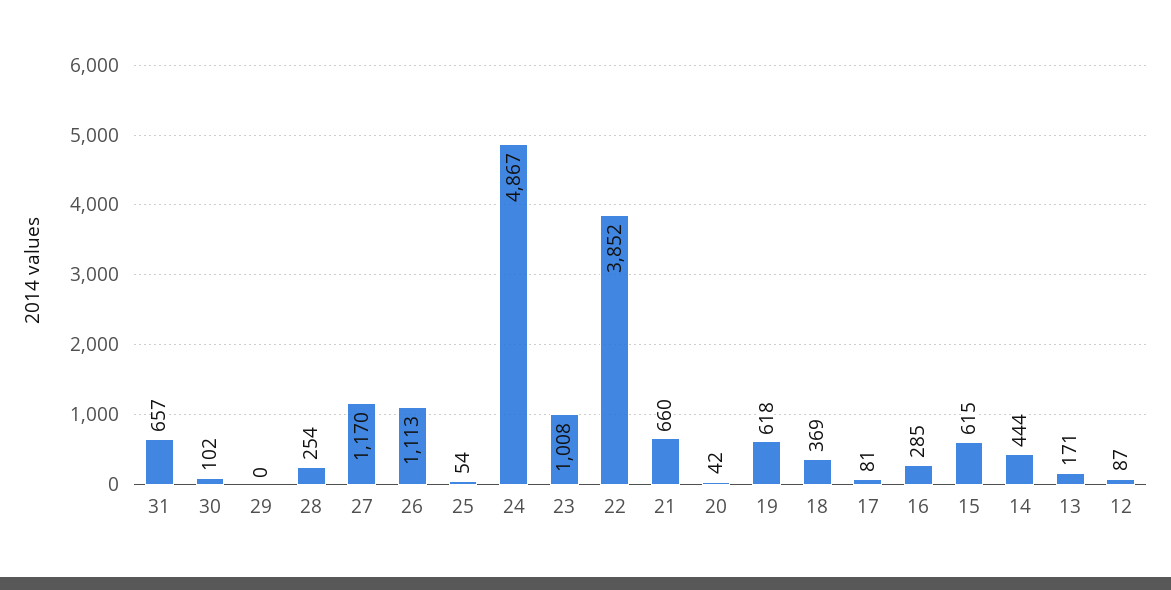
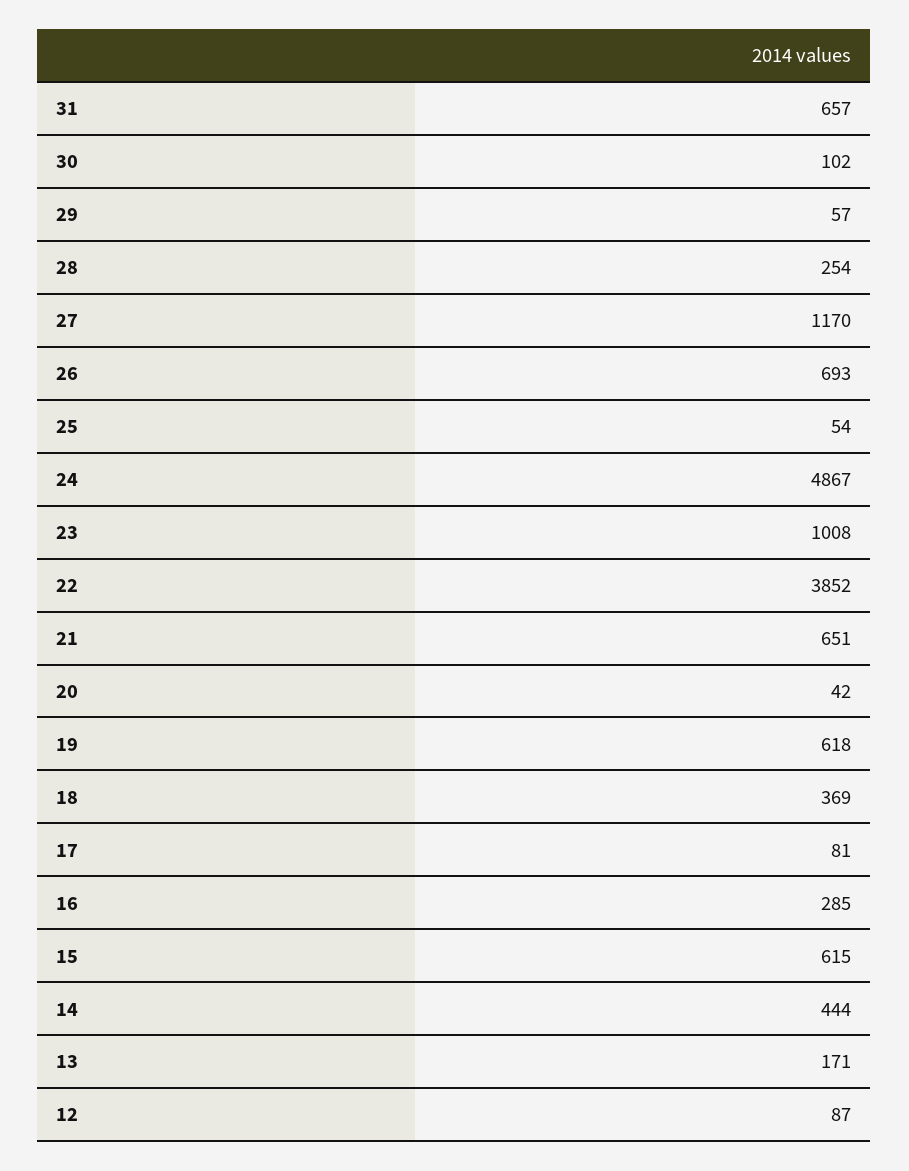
  {
    "31": 657,
    "30": 102,
-   "29": 0,
+   "29": 57,
    "28": 254,
    "27": 1170,
-   "26": 1113,
+   "26": 693,
    "25": 54,
    "24": 4867,
    "23": 1008,
    "22": 3852,
-   "21": 660,
+   "21": 651,
    "20": 42,
    "19": 618,
    "18": 369,
    "17": 81,
    "16": 285,
    "15": 615,
    "14": 444,
    "13": 171,
    "12": 87
  }

